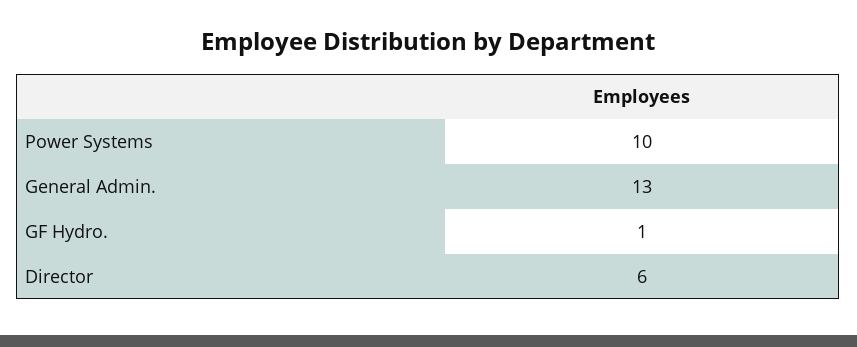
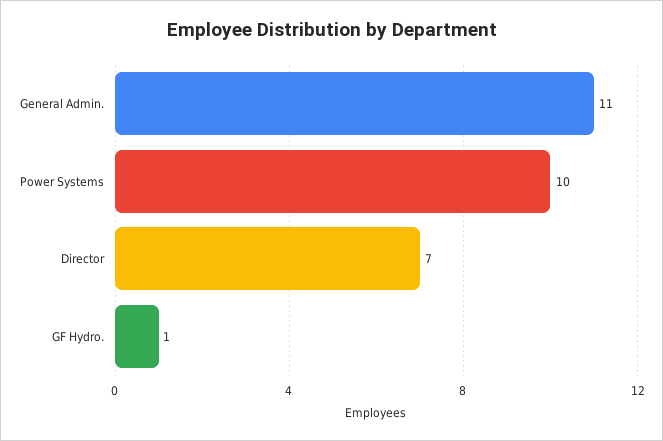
  {
    "Power Systems": 10,
-   "General Admin.": 13,
+   "General Admin.": 11,
    "GF Hydro.": 1,
-   "Director": 6
+   "Director": 7
  }

